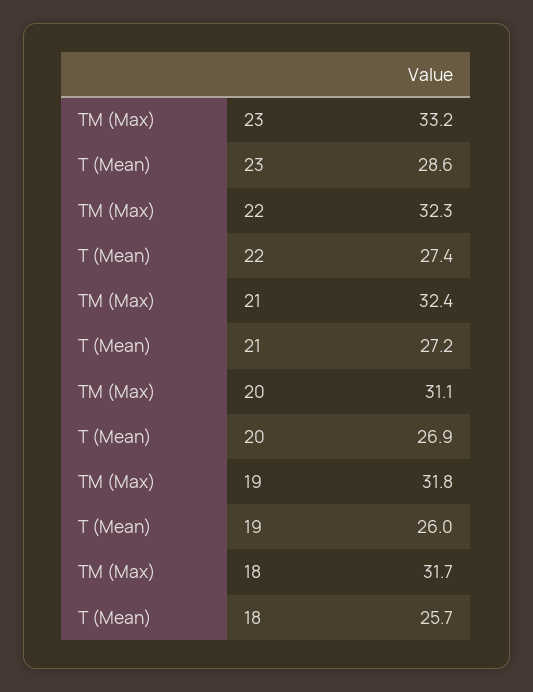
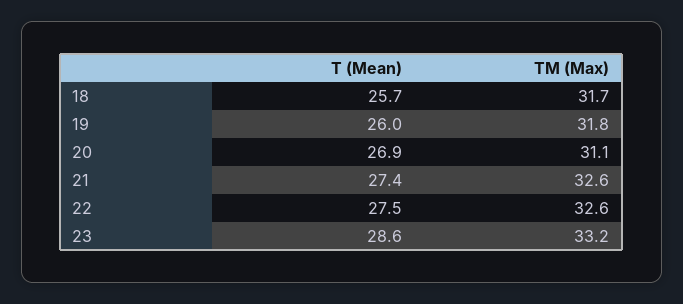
  {
    "TM (Max)": {
      "23": 33.2,
-     "22": 32.3,
+     "22": 32.6,
-     "21": 32.4,
+     "21": 32.6,
      "20": 31.1,
      "19": 31.8,
      "18": 31.7
    },
    "T (Mean)": {
      "23": 28.6,
-     "22": 27.4,
+     "22": 27.5,
-     "21": 27.2,
+     "21": 27.4,
      "20": 26.9,
      "19": 26,
      "18": 25.7
    }
  }

